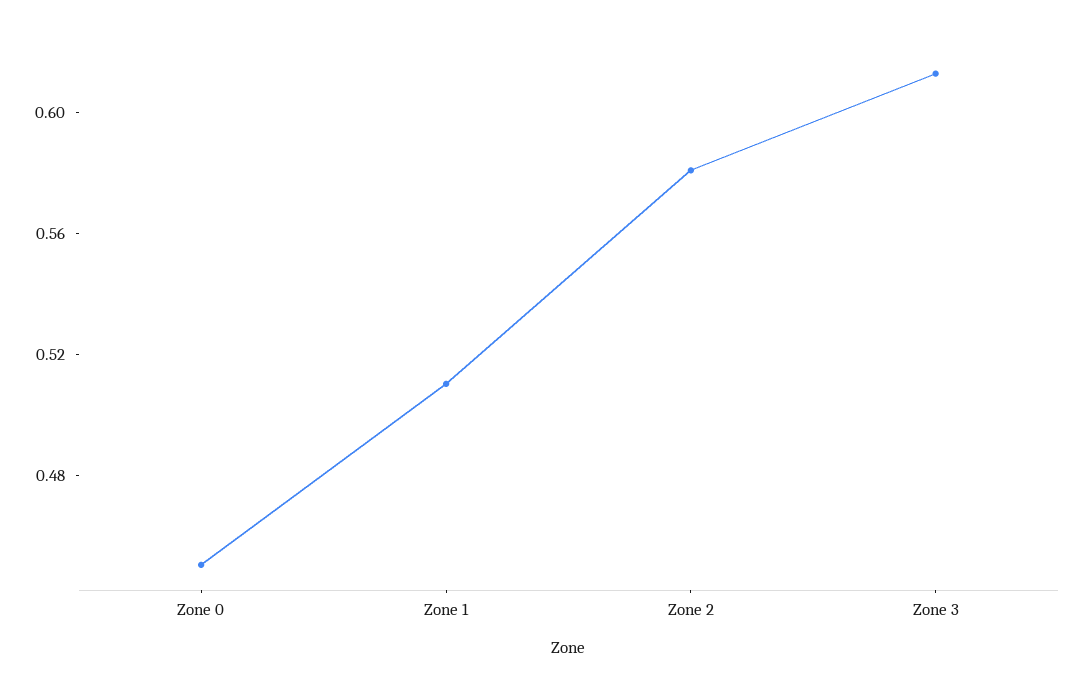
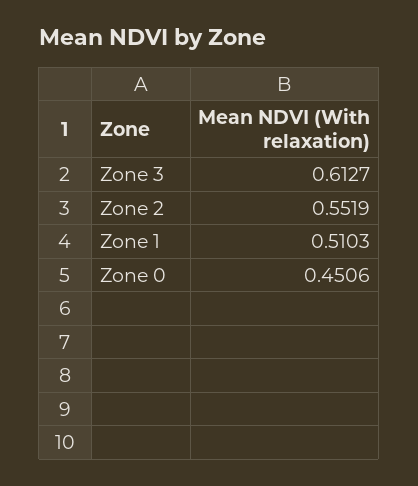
  {
    "Zone 0": 0.4506,
    "Zone 1": 0.5103,
-   "Zone 2": 0.58,
+   "Zone 2": 0.5519,
    "Zone 3": 0.6127
  }

